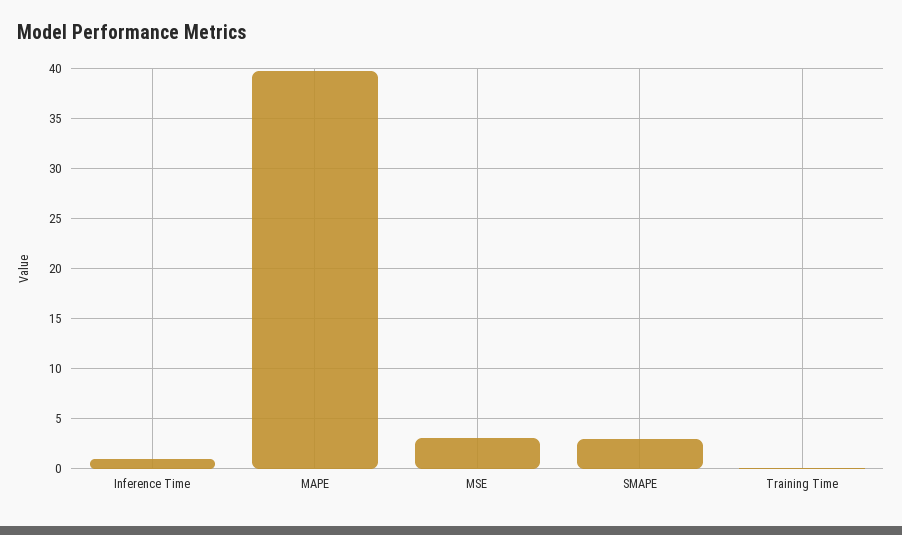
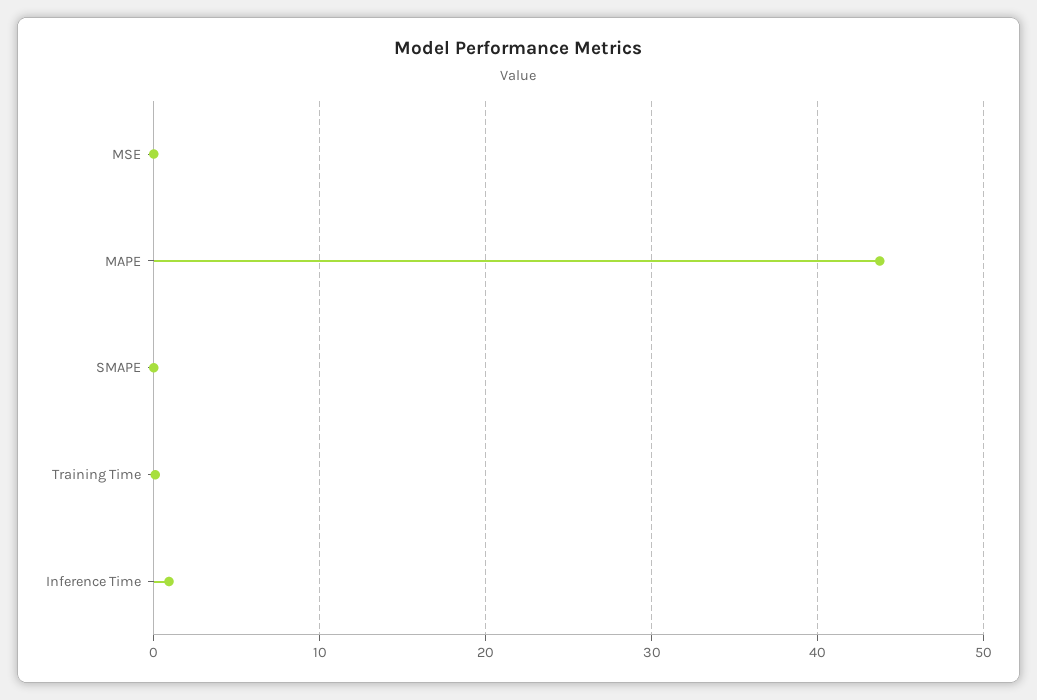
  {
    "Inference Time": 1,
-   "MAPE": 40,
+   "MAPE": 44,
-   "MSE": 3,
+   "MSE": 0,
-   "SMAPE": 3,
+   "SMAPE": 0,
    "Training Time": 0
  }

